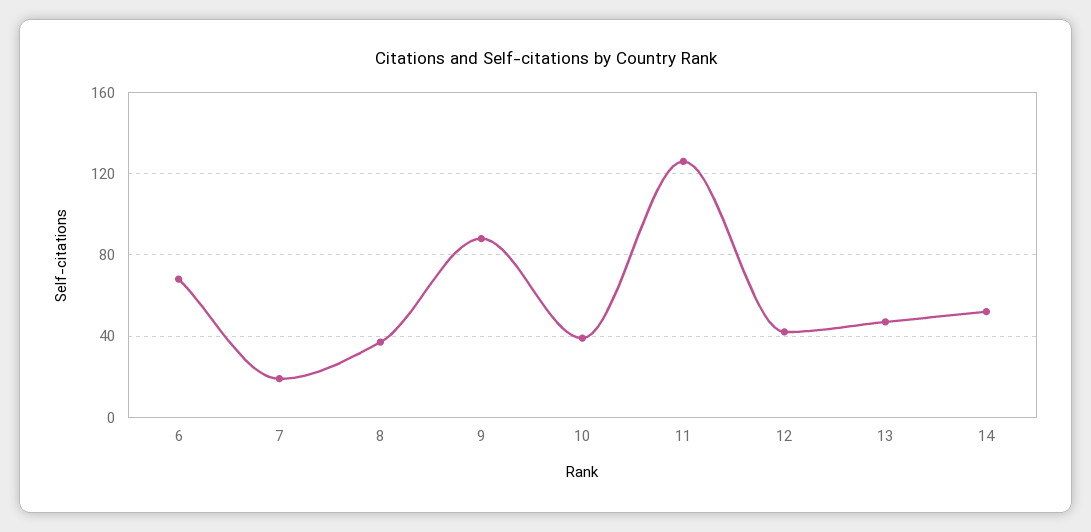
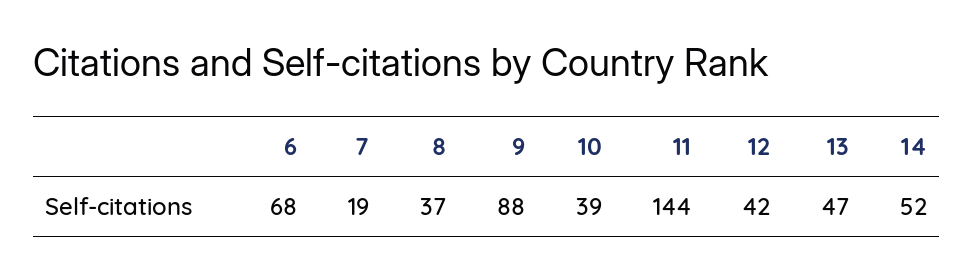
  {
    "6": 68,
    "7": 19,
    "8": 37,
    "9": 88,
    "10": 39,
-   "11": 125,
+   "11": 144,
    "12": 42,
    "13": 47,
    "14": 52
  }

